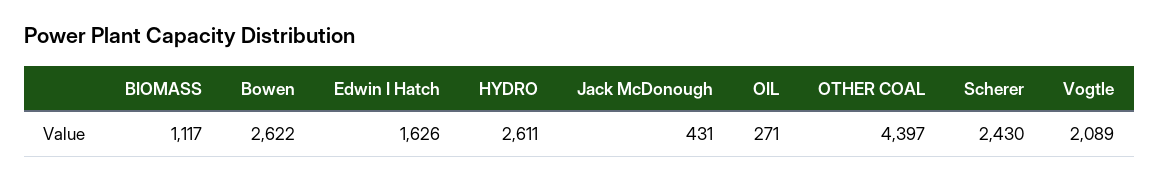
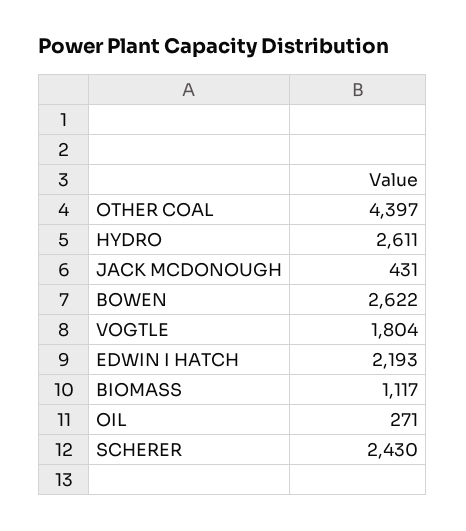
  {
    "BIOMASS": 1117,
    "Bowen": 2622,
-   "Edwin I Hatch": 1626,
+   "Edwin I Hatch": 2193,
    "HYDRO": 2611,
    "Jack McDonough": 431,
    "OIL": 271,
    "OTHER COAL": 4397,
    "Scherer": 2430,
-   "Vogtle": 2089
+   "Vogtle": 1804
  }

